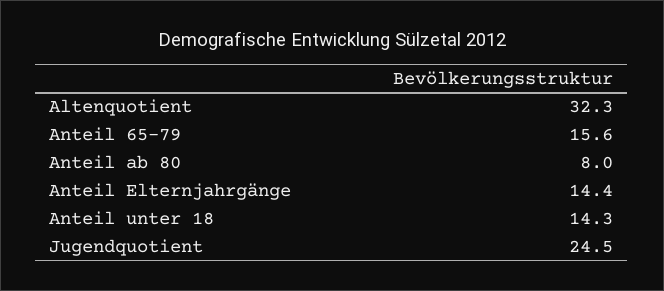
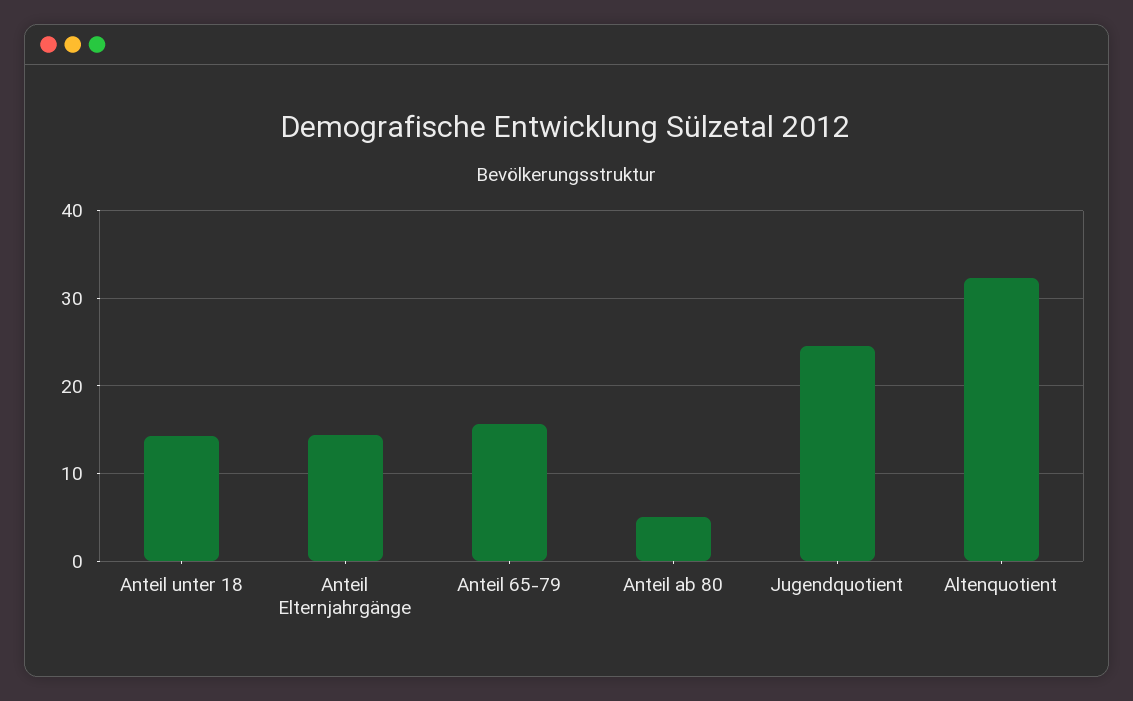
  {
    "Altenquotient": 32.3,
    "Anteil 65-79": 15.6,
-   "Anteil ab 80": 8,
+   "Anteil ab 80": 5,
    "Anteil Elternjahrgänge": 14.4,
    "Anteil unter 18": 14.3,
    "Jugendquotient": 24.5
  }

